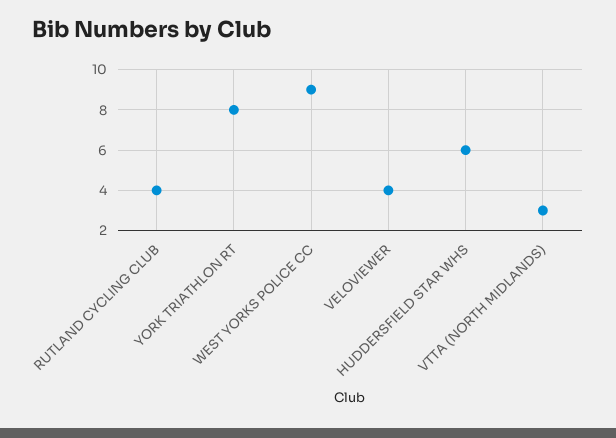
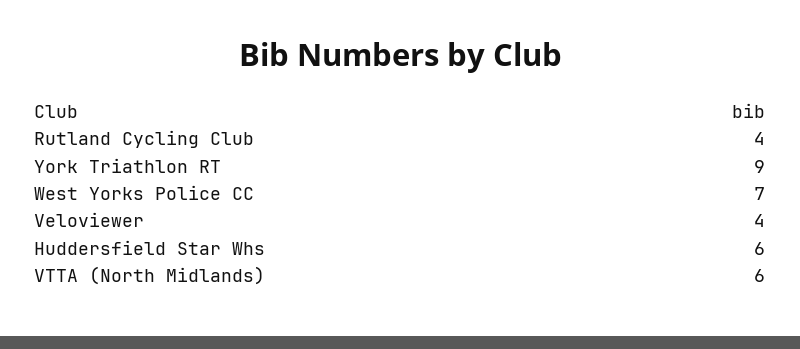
  {
    "RUTLAND CYCLING CLUB": 4,
-   "YORK TRIATHLON RT": 8,
+   "YORK TRIATHLON RT": 9,
-   "WEST YORKS POLICE CC": 9,
+   "WEST YORKS POLICE CC": 7,
    "VELOVIEWER": 4,
    "HUDDERSFIELD STAR WHS": 6,
-   "VTTA (NORTH MIDLANDS)": 3
+   "VTTA (NORTH MIDLANDS)": 6
  }

